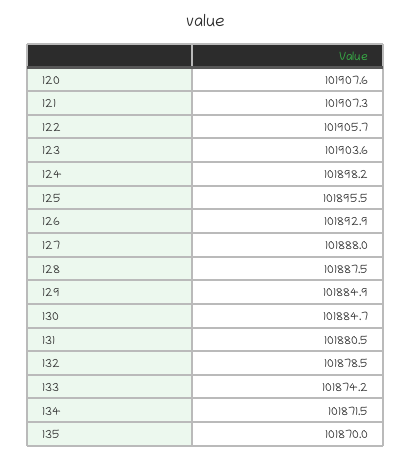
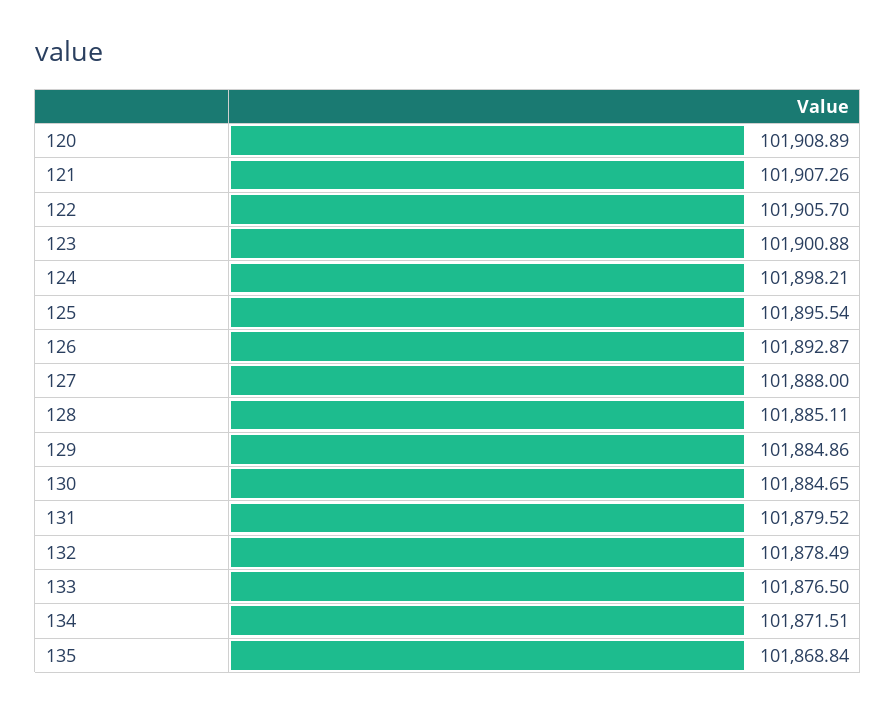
  {
-   "120": 101907.6,
+   "120": 101908.89,
    "121": 101907.26,
    "122": 101905.7,
-   "123": 101903.6,
+   "123": 101900.88,
    "124": 101898.21,
    "125": 101895.54,
    "126": 101892.87,
    "127": 101888,
-   "128": 101887.5,
+   "128": 101885.11,
    "129": 101884.86,
    "130": 101884.65,
-   "131": 101880.5,
+   "131": 101879.52,
    "132": 101878.49,
-   "133": 101874.2,
+   "133": 101876.5,
    "134": 101871.51,
-   "135": 101870
+   "135": 101868.84
  }

